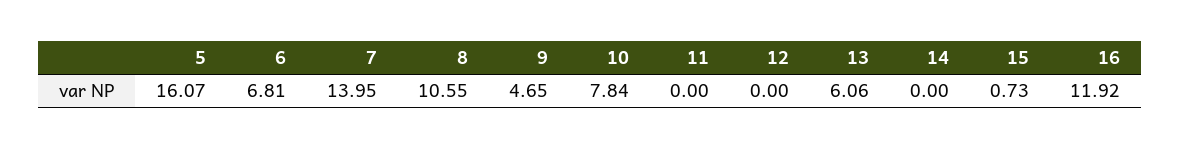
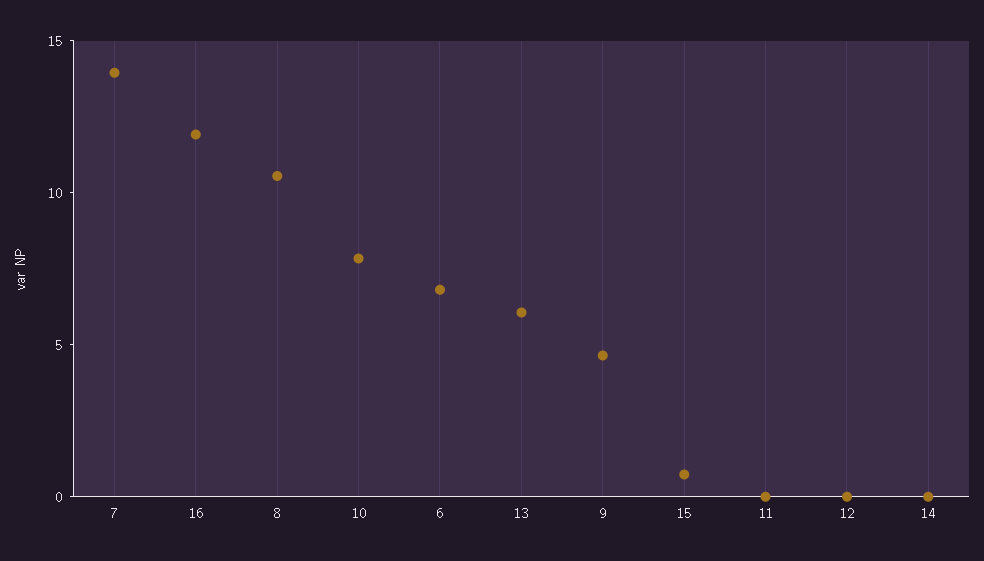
  {
-   "5": 16.07,
    "6": 6.81,
    "7": 13.95,
    "8": 10.55,
    "9": 4.65,
    "10": 7.84,
    "11": 0,
    "12": 0,
    "13": 6.06,
    "14": 0,
    "15": 0.73,
    "16": 11.92
  }

